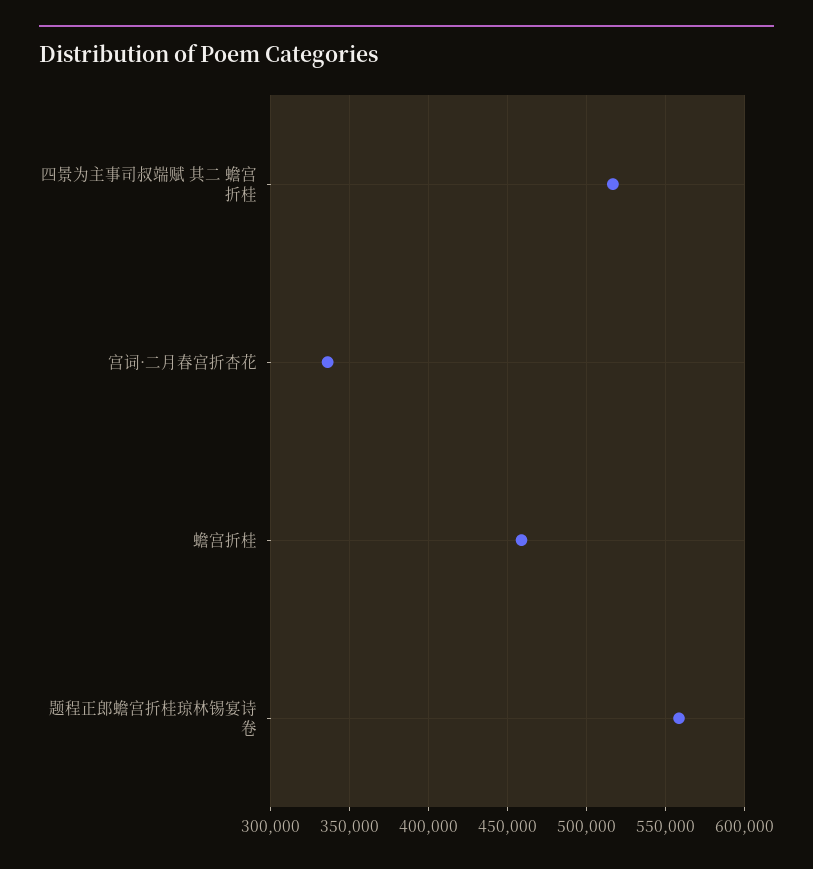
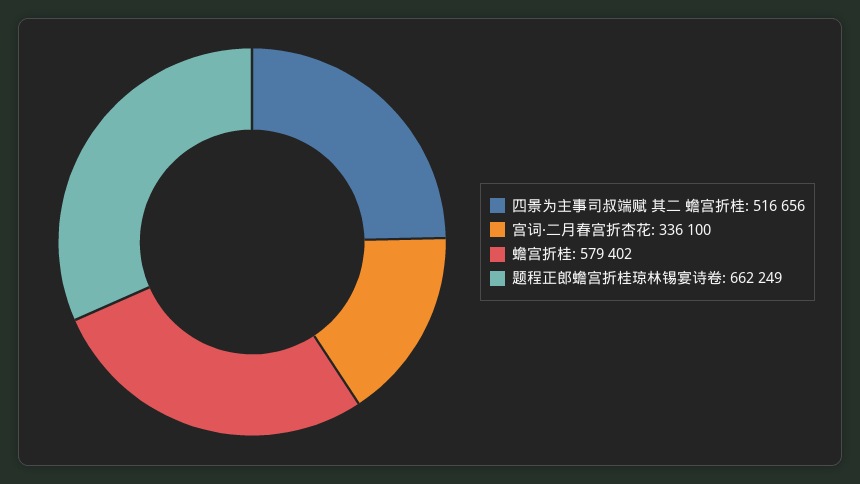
  {
    "四景为主事司叔端赋 其二 蟾宫折桂": 516656,
    "宫词·二月春宫折杏花": 336100,
-   "蟾宫折桂": 460000,
+   "蟾宫折桂": 579402,
-   "题程正郎蟾宫折桂琼林锡宴诗卷": 560000
+   "题程正郎蟾宫折桂琼林锡宴诗卷": 662249
  }

